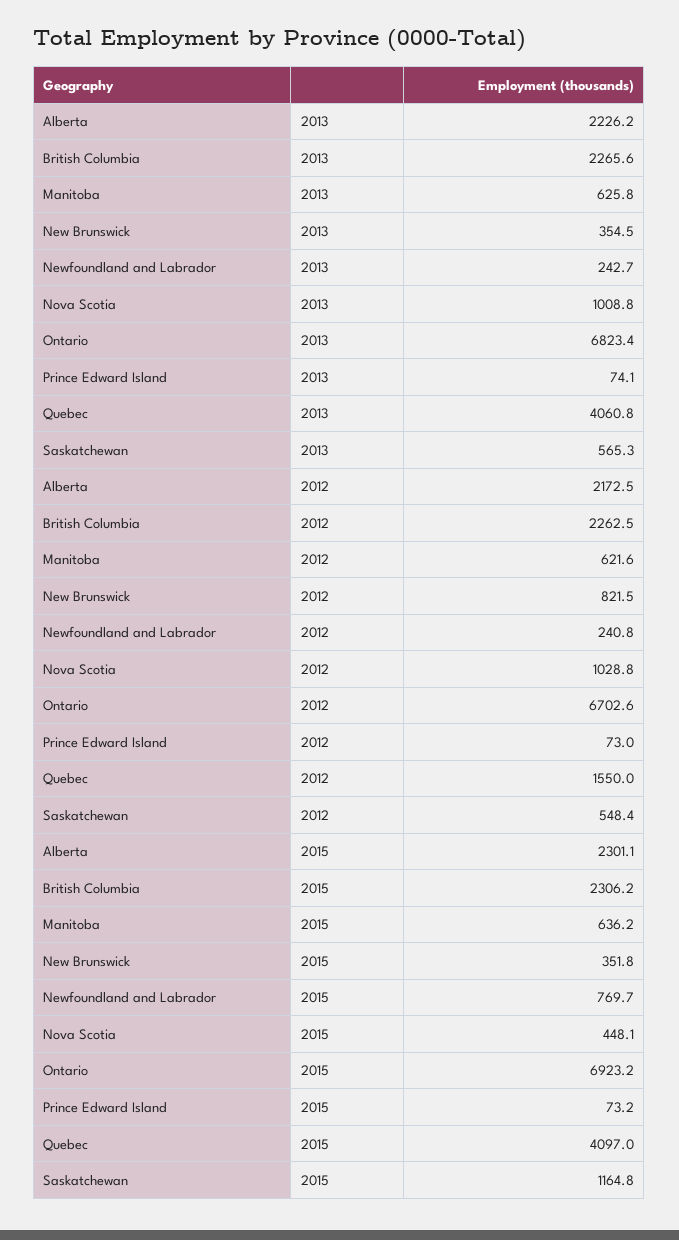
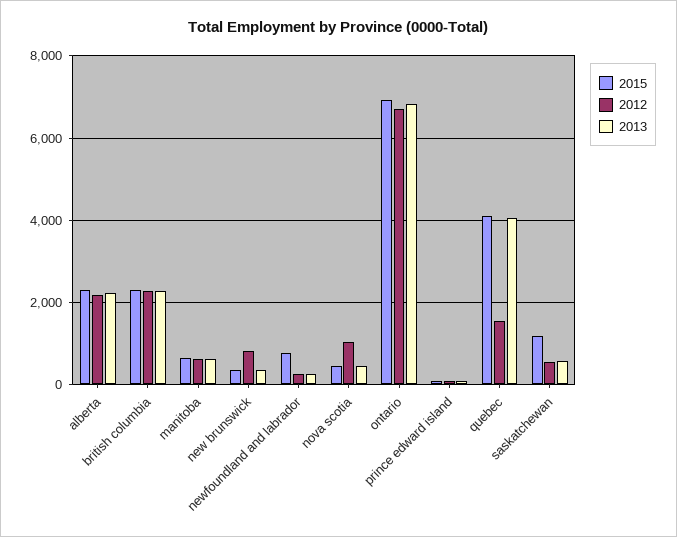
  {
    "2013": {
      "Alberta": 2226.2,
      "British Columbia": 2265.6,
      "Manitoba": 625.8,
      "New Brunswick": 354.5,
      "Newfoundland and Labrador": 242.7,
-     "Nova Scotia": 1008.8,
+     "Nova Scotia": 400,
      "Ontario": 6823.4,
      "Prince Edward Island": 74.1,
      "Quebec": 4060.8,
      "Saskatchewan": 565.3
    },
    "2012": {
      "Alberta": 2172.5,
      "British Columbia": 2262.5,
      "Manitoba": 621.6,
      "New Brunswick": 821.5,
      "Newfoundland and Labrador": 240.8,
      "Nova Scotia": 1028.8,
      "Ontario": 6702.6,
      "Prince Edward Island": 73,
      "Quebec": 1550,
      "Saskatchewan": 548.4
    },
    "2015": {
      "Alberta": 2301.1,
      "British Columbia": 2306.2,
      "Manitoba": 636.2,
      "New Brunswick": 351.8,
      "Newfoundland and Labrador": 769.7,
      "Nova Scotia": 448.1,
      "Ontario": 6923.2,
      "Prince Edward Island": 73.2,
      "Quebec": 4097,
      "Saskatchewan": 1164.8
    }
  }

